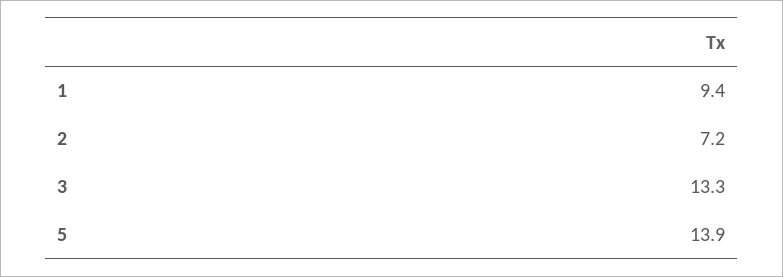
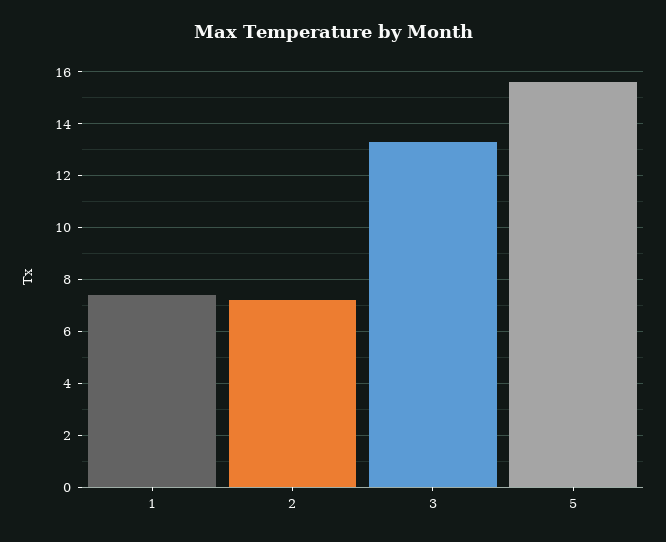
  {
-   "1": 9.4,
+   "1": 7.5,
    "2": 7.2,
    "3": 13.3,
-   "5": 13.9
+   "5": 15.5
  }

